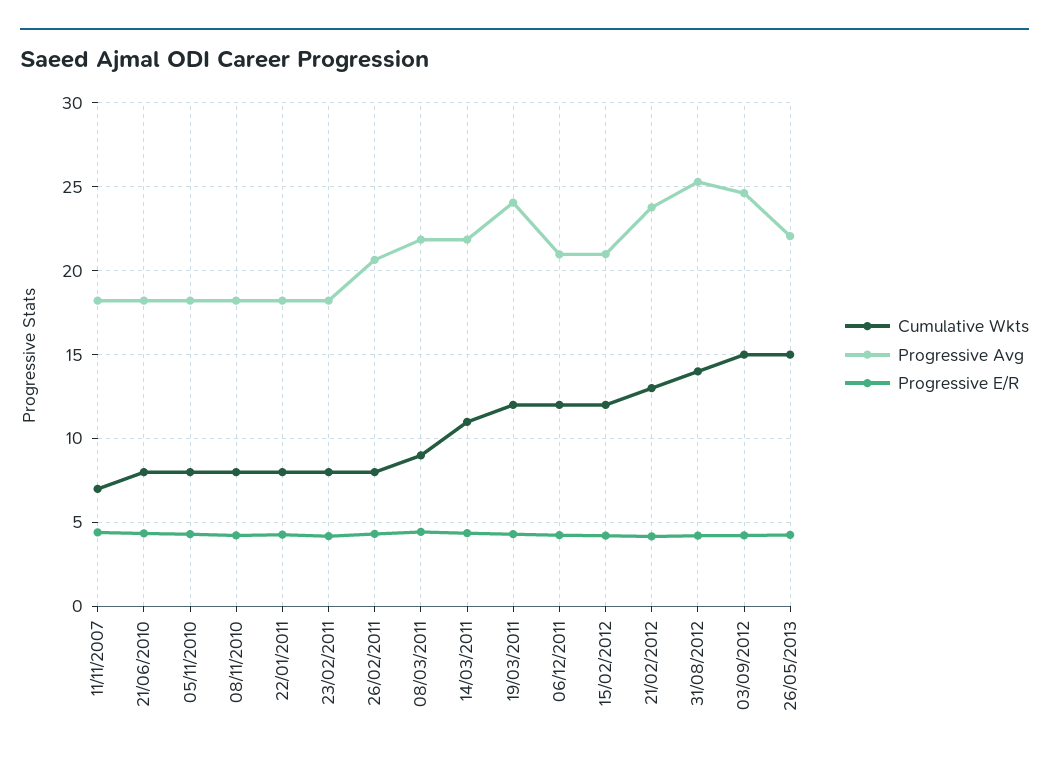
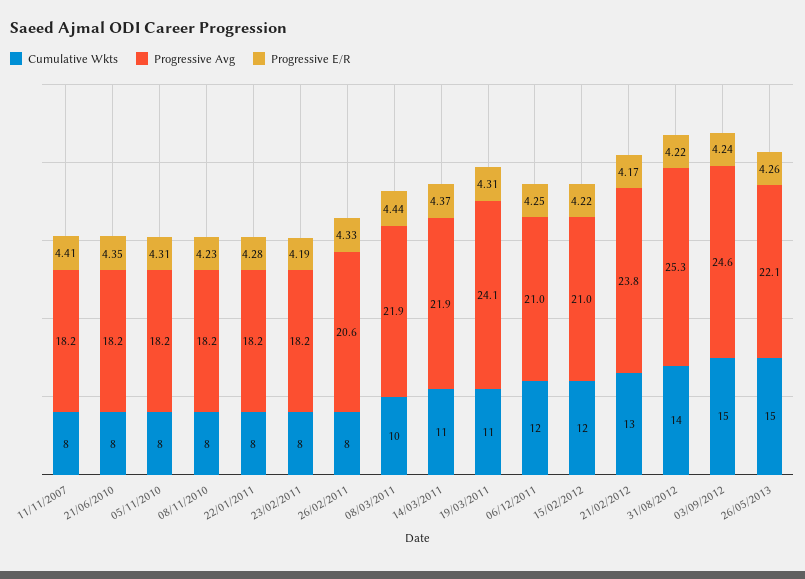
  {
    "Cumulative Wkts": {
-     "11/11/2007": 7,
+     "11/11/2007": 8,
      "21/06/2010": 8,
      "05/11/2010": 8,
      "08/11/2010": 8,
      "22/01/2011": 8,
      "23/02/2011": 8,
      "26/02/2011": 8,
-     "08/03/2011": 9,
+     "08/03/2011": 10,
      "14/03/2011": 11,
-     "19/03/2011": 12,
+     "19/03/2011": 11,
      "06/12/2011": 12,
      "15/02/2012": 12,
      "21/02/2012": 13,
      "31/08/2012": 14,
      "03/09/2012": 15,
      "26/05/2013": 15
    },
    "Progressive Avg": {
      "11/11/2007": 18.2,
      "21/06/2010": 18.2,
      "05/11/2010": 18.2,
      "08/11/2010": 18.2,
      "22/01/2011": 18.2,
      "23/02/2011": 18.2,
      "26/02/2011": 20.6,
      "08/03/2011": 21.9,
      "14/03/2011": 21.9,
      "19/03/2011": 24.1,
      "06/12/2011": 21,
      "15/02/2012": 21,
      "21/02/2012": 23.8,
      "31/08/2012": 25.3,
      "03/09/2012": 24.6,
      "26/05/2013": 22.1
    },
    "Progressive E/R": {
      "11/11/2007": 4.41,
      "21/06/2010": 4.35,
      "05/11/2010": 4.31,
      "08/11/2010": 4.23,
      "22/01/2011": 4.28,
      "23/02/2011": 4.19,
      "26/02/2011": 4.33,
      "08/03/2011": 4.44,
      "14/03/2011": 4.37,
      "19/03/2011": 4.31,
      "06/12/2011": 4.25,
      "15/02/2012": 4.22,
      "21/02/2012": 4.17,
      "31/08/2012": 4.22,
      "03/09/2012": 4.24,
      "26/05/2013": 4.26
    }
  }

